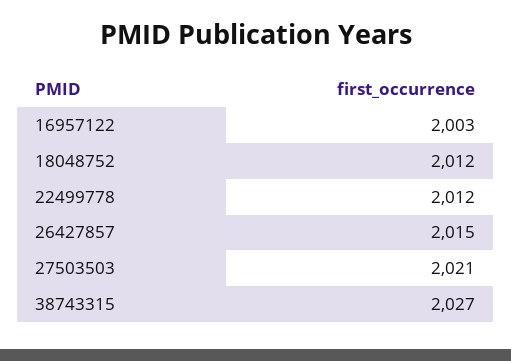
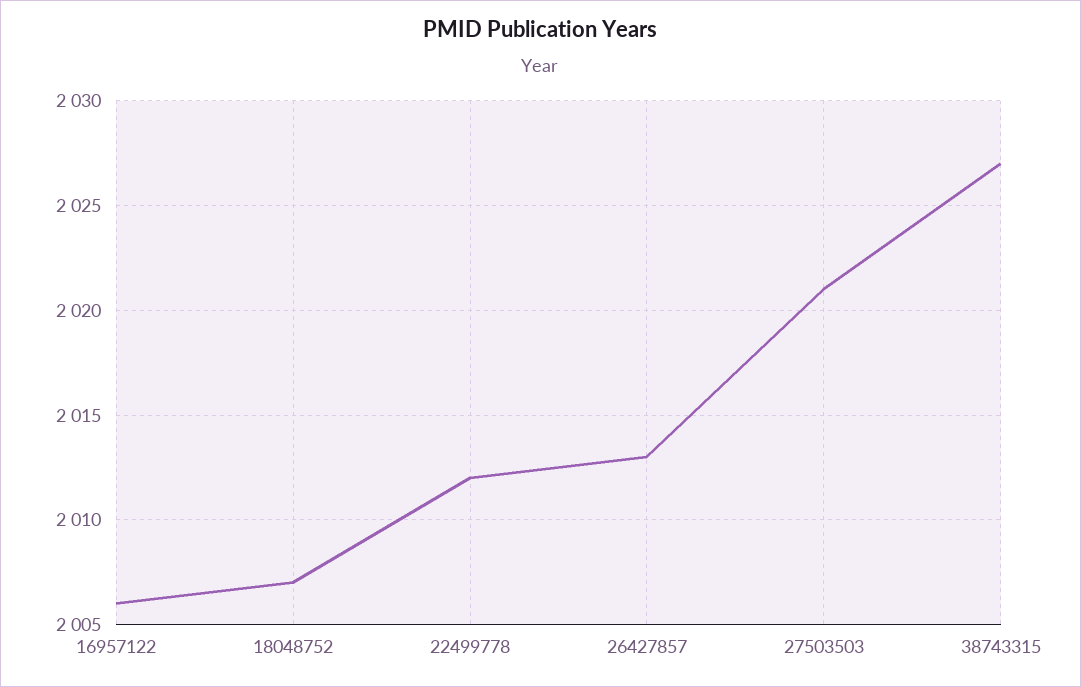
  {
-   "16957122": 2003,
+   "16957122": 2006,
-   "18048752": 2012,
+   "18048752": 2007,
    "22499778": 2012,
-   "26427857": 2015,
+   "26427857": 2013,
    "27503503": 2021,
    "38743315": 2027
  }

